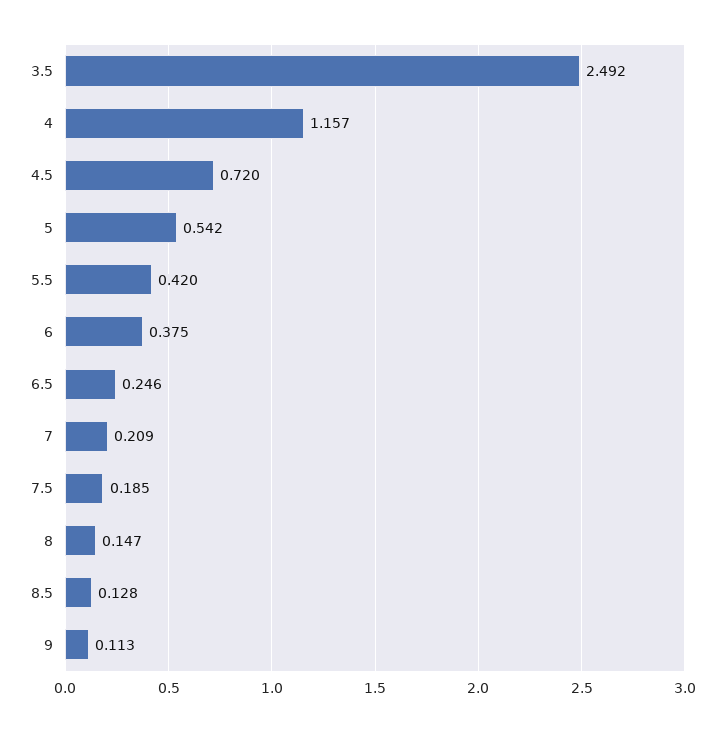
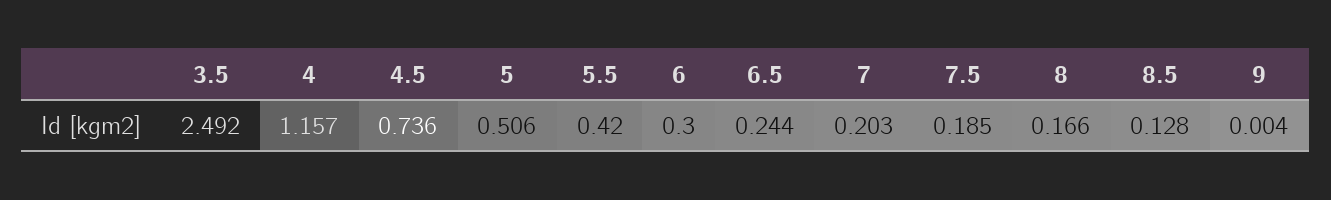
  {
    "3.5": 2.492,
    "4": 1.157,
-   "4.5": 0.72,
+   "4.5": 0.736,
-   "5": 0.542,
+   "5": 0.506,
    "5.5": 0.42,
-   "6": 0.375,
+   "6": 0.3,
-   "6.5": 0.246,
+   "6.5": 0.244,
-   "7": 0.209,
+   "7": 0.203,
    "7.5": 0.185,
-   "8": 0.147,
+   "8": 0.166,
    "8.5": 0.128,
-   "9": 0.113
+   "9": 0.004
  }

